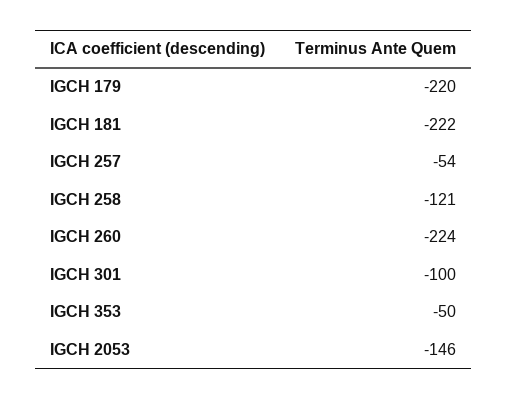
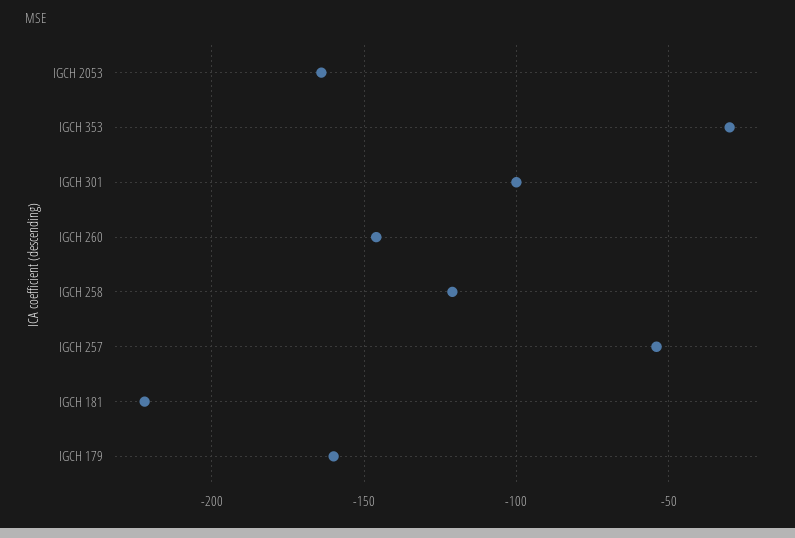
  {
-   "IGCH 179": -220,
+   "IGCH 179": -160,
    "IGCH 181": -222,
    "IGCH 257": -54,
    "IGCH 258": -121,
-   "IGCH 260": -224,
+   "IGCH 260": -145,
    "IGCH 301": -100,
-   "IGCH 353": -50,
+   "IGCH 353": -30,
-   "IGCH 2053": -146
+   "IGCH 2053": -165
  }

